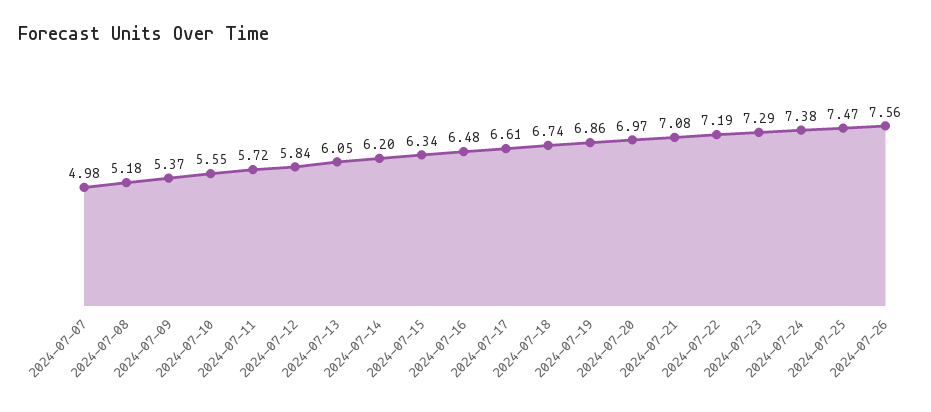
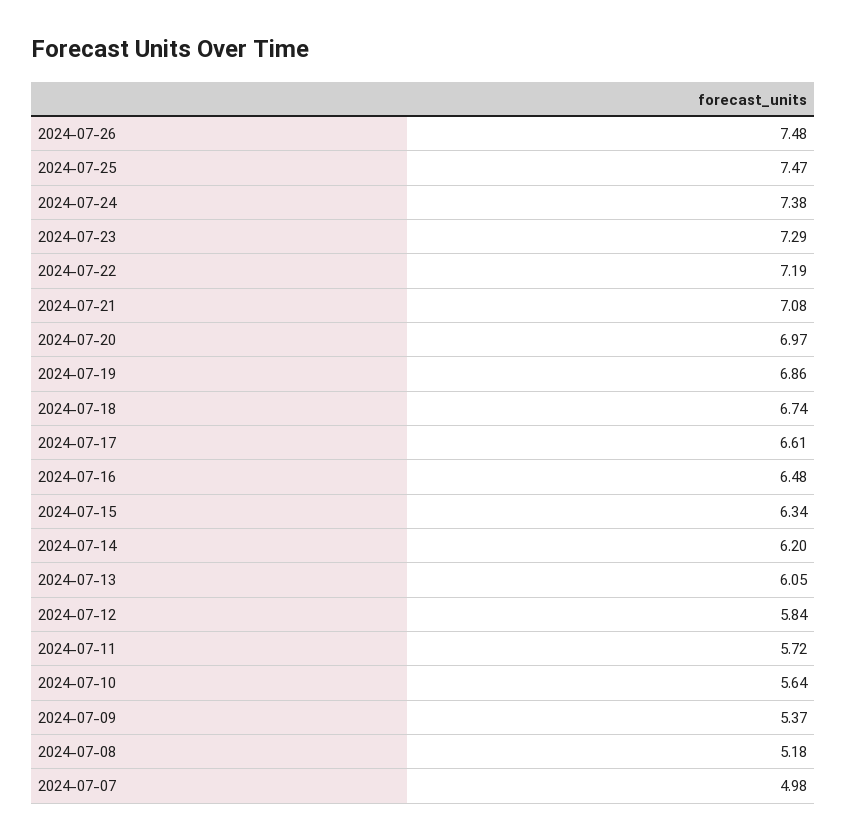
  {
    "2024-07-07": 4.98,
    "2024-07-08": 5.18,
    "2024-07-09": 5.37,
-   "2024-07-10": 5.55,
+   "2024-07-10": 5.64,
    "2024-07-11": 5.72,
    "2024-07-12": 5.84,
    "2024-07-13": 6.05,
    "2024-07-14": 6.2,
    "2024-07-15": 6.34,
    "2024-07-16": 6.48,
    "2024-07-17": 6.61,
    "2024-07-18": 6.74,
    "2024-07-19": 6.86,
    "2024-07-20": 6.97,
    "2024-07-21": 7.08,
    "2024-07-22": 7.19,
    "2024-07-23": 7.29,
    "2024-07-24": 7.38,
    "2024-07-25": 7.47,
-   "2024-07-26": 7.56
+   "2024-07-26": 7.48
  }

